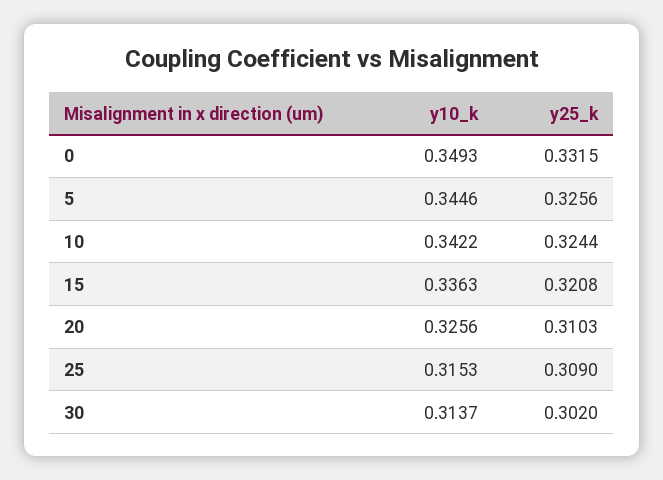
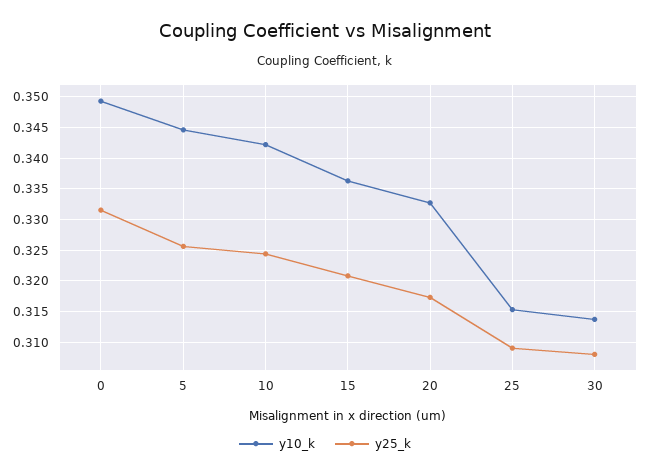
  {
    "y10_k": {
      "0": 0.3493,
      "5": 0.3446,
      "10": 0.3422,
      "15": 0.3363,
-     "20": 0.3256,
+     "20": 0.333,
      "25": 0.3153,
      "30": 0.3137
    },
    "y25_k": {
      "0": 0.3315,
      "5": 0.3256,
      "10": 0.3244,
      "15": 0.3208,
-     "20": 0.3103,
+     "20": 0.317,
      "25": 0.309,
-     "30": 0.302
+     "30": 0.308
    }
  }

